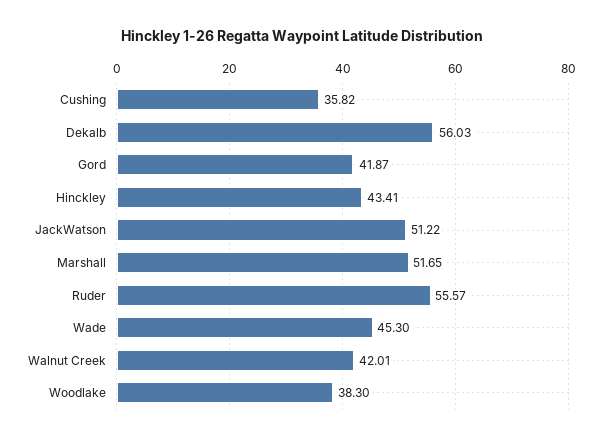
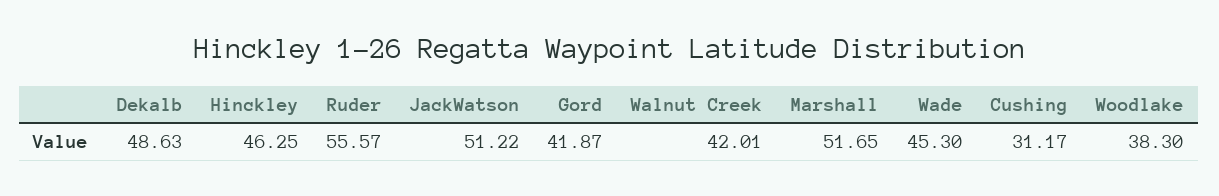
  {
-   "Cushing": 35.82,
+   "Cushing": 31.17,
-   "Dekalb": 56.03,
+   "Dekalb": 48.63,
    "Gord": 41.87,
-   "Hinckley": 43.41,
+   "Hinckley": 46.25,
    "JackWatson": 51.22,
    "Marshall": 51.65,
    "Ruder": 55.57,
    "Wade": 45.3,
    "Walnut Creek": 42.01,
    "Woodlake": 38.3
  }

